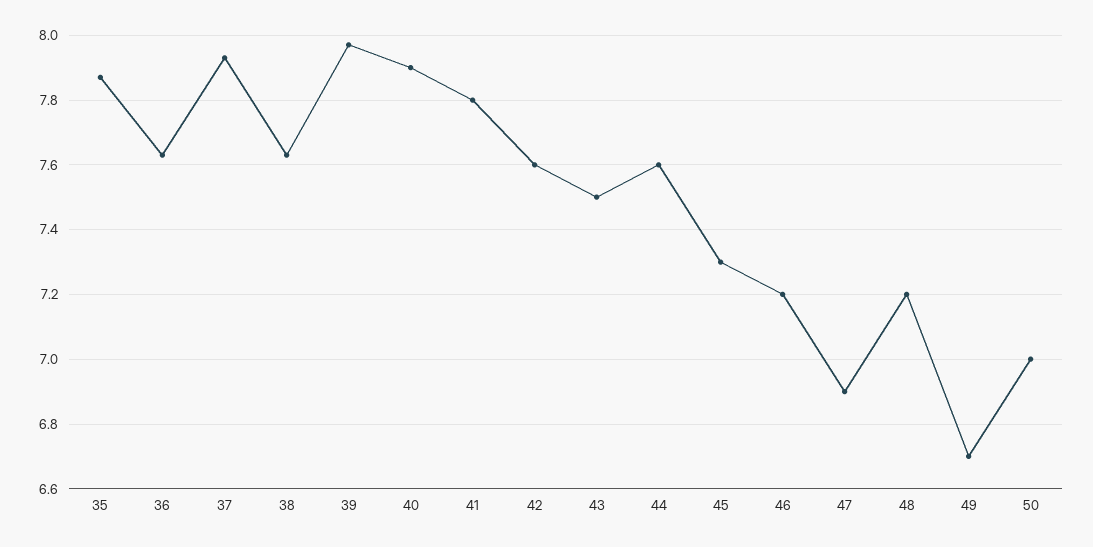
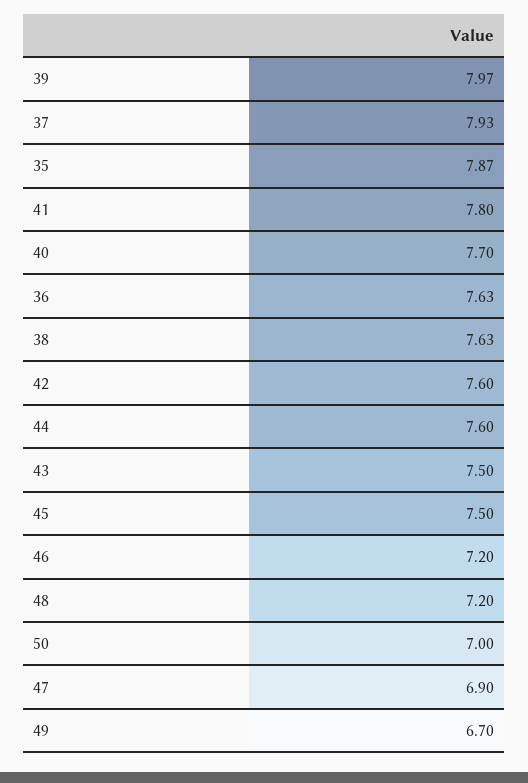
  {
    "35": 7.87,
    "36": 7.63,
    "37": 7.93,
    "38": 7.63,
    "39": 7.97,
-   "40": 7.9,
+   "40": 7.7,
    "41": 7.8,
    "42": 7.6,
    "43": 7.5,
    "44": 7.6,
-   "45": 7.3,
+   "45": 7.5,
    "46": 7.2,
    "47": 6.9,
    "48": 7.2,
    "49": 6.7,
    "50": 7
  }

